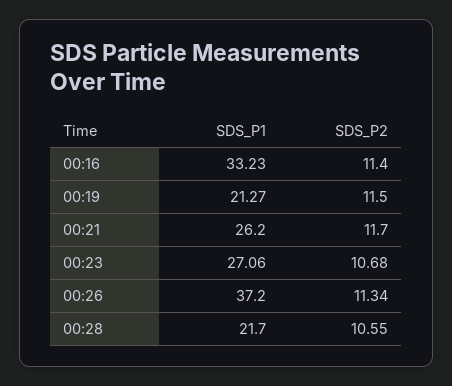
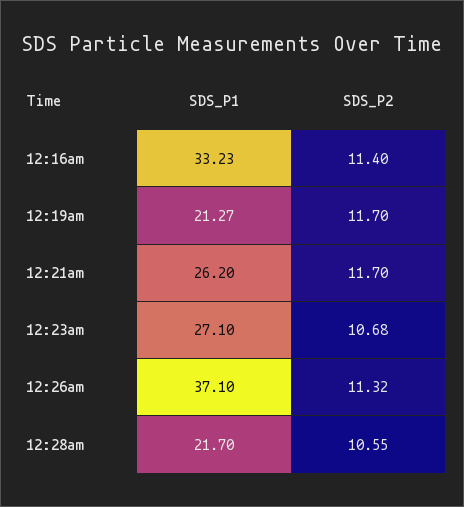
  {
    "SDS_P1": {
      "00:16": 33.23,
      "00:19": 21.27,
      "00:21": 26.2,
-     "00:23": 27.06,
+     "00:23": 27.1,
-     "00:26": 37.2,
+     "00:26": 37.1,
      "00:28": 21.7
    },
    "SDS_P2": {
      "00:16": 11.4,
-     "00:19": 11.5,
+     "00:19": 11.7,
      "00:21": 11.7,
      "00:23": 10.68,
-     "00:26": 11.34,
+     "00:26": 11.32,
      "00:28": 10.55
    }
  }

